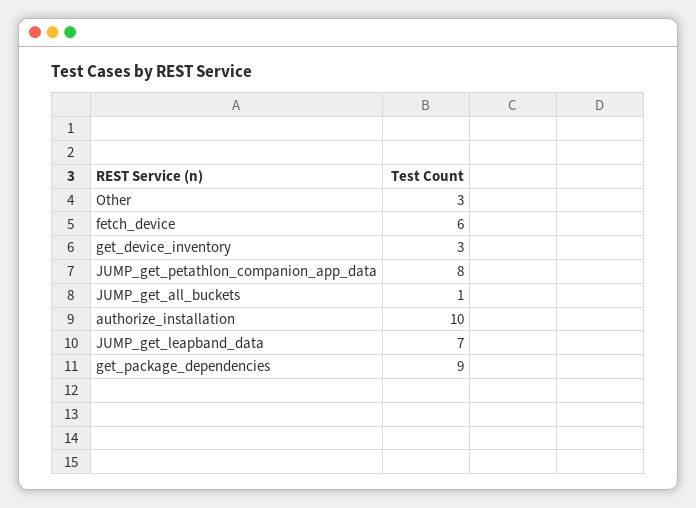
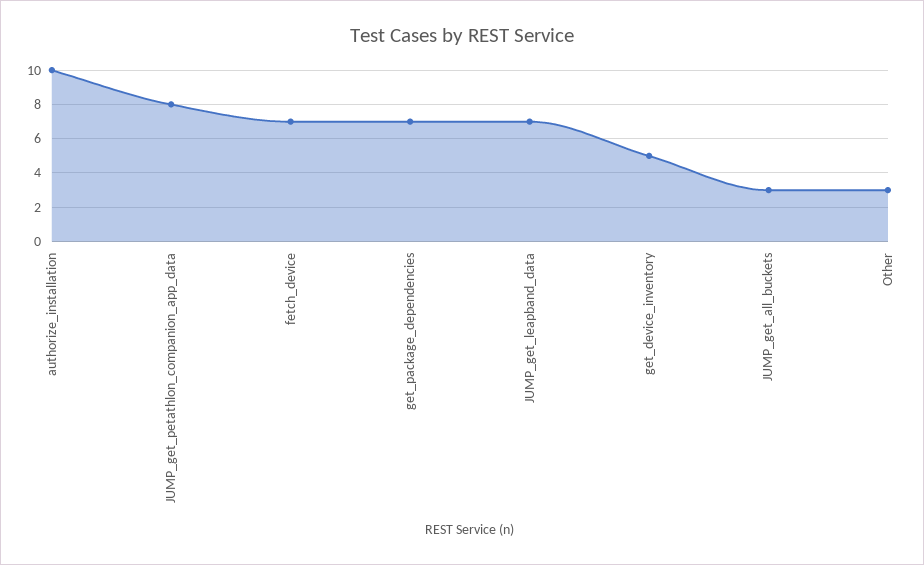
  {
    "Other": 3,
-   "fetch_device": 6,
+   "fetch_device": 7,
-   "get_device_inventory": 3,
+   "get_device_inventory": 5,
    "JUMP_get_petathlon_companion_app_data": 8,
-   "JUMP_get_all_buckets": 1,
+   "JUMP_get_all_buckets": 3,
    "authorize_installation": 10,
    "JUMP_get_leapband_data": 7,
-   "get_package_dependencies": 9
+   "get_package_dependencies": 7
  }

